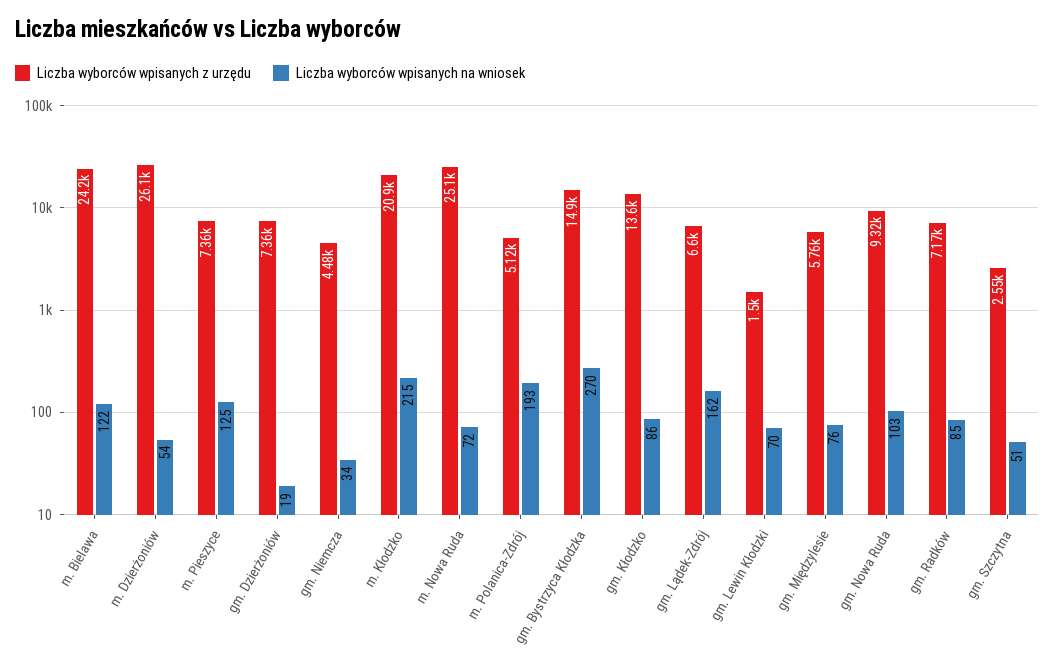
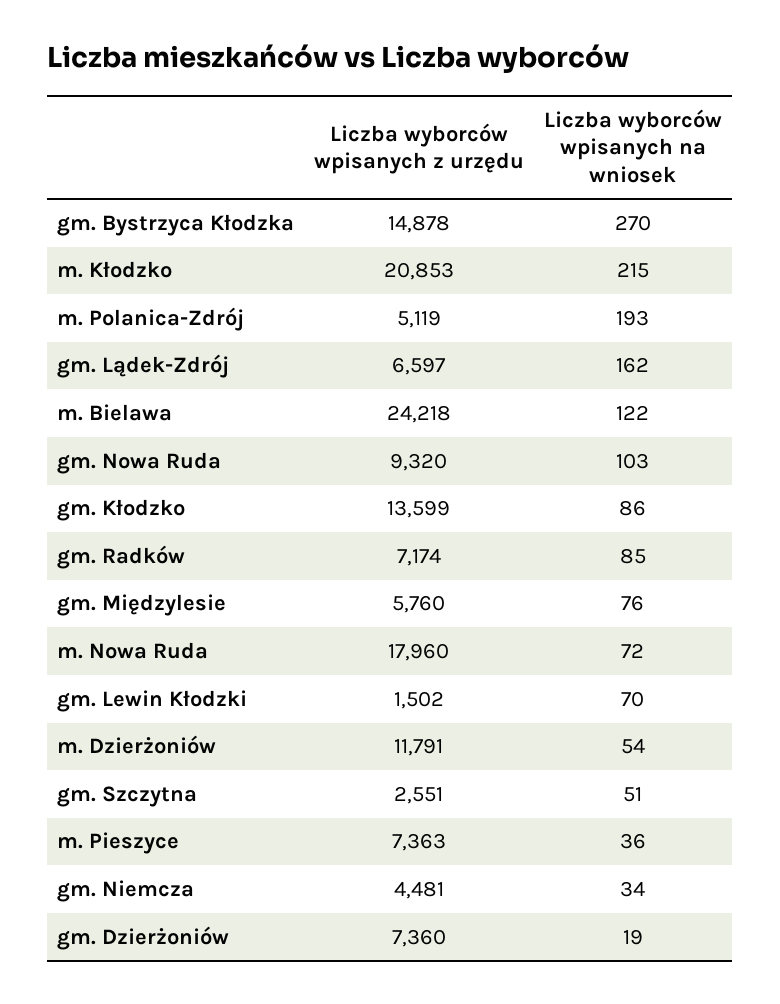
  {
    "Liczba wyborców wpisanych z urzędu": {
      "m. Bielawa": 24218,
-     "m. Dzierżoniów": 26100,
+     "m. Dzierżoniów": 11791,
      "m. Pieszyce": 7363,
      "gm. Dzierżoniów": 7360,
      "gm. Niemcza": 4481,
      "m. Kłodzko": 20853,
-     "m. Nowa Ruda": 25100,
+     "m. Nowa Ruda": 17960,
      "m. Polanica-Zdrój": 5119,
      "gm. Bystrzyca Kłodzka": 14878,
      "gm. Kłodzko": 13599,
      "gm. Lądek-Zdrój": 6597,
      "gm. Lewin Kłodzki": 1502,
      "gm. Międzylesie": 5760,
      "gm. Nowa Ruda": 9320,
      "gm. Radków": 7174,
      "gm. Szczytna": 2551
    },
    "Liczba wyborców wpisanych na wniosek": {
      "m. Bielawa": 122,
      "m. Dzierżoniów": 54,
-     "m. Pieszyce": 125,
+     "m. Pieszyce": 36,
      "gm. Dzierżoniów": 19,
      "gm. Niemcza": 34,
      "m. Kłodzko": 215,
      "m. Nowa Ruda": 72,
      "m. Polanica-Zdrój": 193,
      "gm. Bystrzyca Kłodzka": 270,
      "gm. Kłodzko": 86,
      "gm. Lądek-Zdrój": 162,
      "gm. Lewin Kłodzki": 70,
      "gm. Międzylesie": 76,
      "gm. Nowa Ruda": 103,
      "gm. Radków": 85,
      "gm. Szczytna": 51
    }
  }

